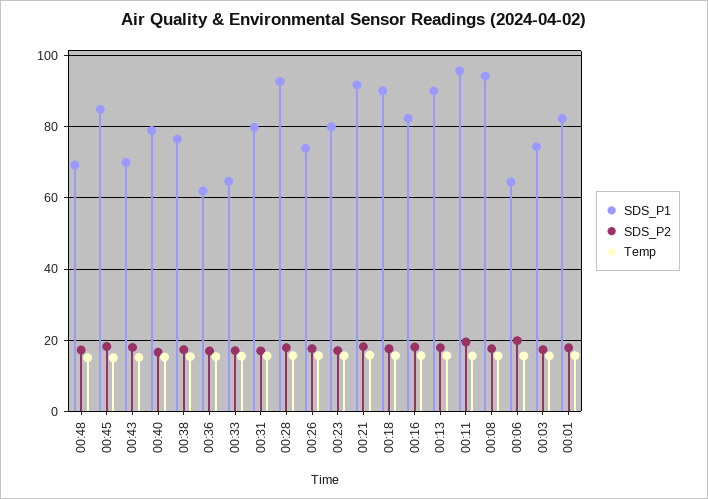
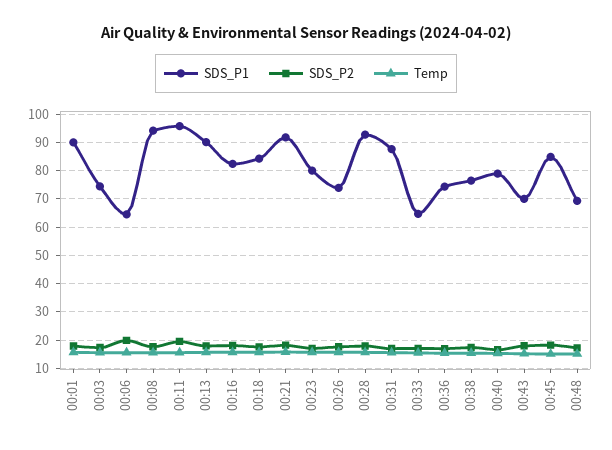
  {
    "SDS_P1": {
      "00:48": 70,
      "00:45": 84,
      "00:43": 70,
      "00:40": 78,
      "00:38": 76,
-     "00:36": 62,
+     "00:36": 75,
      "00:33": 64,
-     "00:31": 80,
+     "00:31": 87.5,
      "00:28": 92,
      "00:26": 74,
      "00:23": 80,
      "00:21": 92,
-     "00:18": 90,
+     "00:18": 85,
      "00:16": 82,
      "00:13": 90,
      "00:11": 96,
      "00:08": 94,
      "00:06": 64,
      "00:03": 74,
-     "00:01": 82
+     "00:01": 90
    },
    "SDS_P2": {
      "00:48": 18,
      "00:45": 18,
      "00:43": 18,
      "00:40": 16,
      "00:38": 18,
      "00:36": 18,
      "00:33": 18,
      "00:31": 18,
      "00:28": 18,
      "00:26": 18,
      "00:23": 18,
      "00:21": 18,
      "00:18": 18,
      "00:16": 18,
      "00:13": 18,
      "00:11": 20,
      "00:08": 18,
      "00:06": 20,
      "00:03": 18,
      "00:01": 18
    },
    "Temp": {
      "00:48": 16,
      "00:45": 16,
      "00:43": 16,
      "00:40": 16,
      "00:38": 16,
      "00:36": 16,
      "00:33": 16,
      "00:31": 16,
      "00:28": 16,
      "00:26": 16,
      "00:23": 16,
      "00:21": 16,
      "00:18": 16,
      "00:16": 16,
      "00:13": 16,
      "00:11": 16,
      "00:08": 16,
      "00:06": 16,
      "00:03": 16,
      "00:01": 16
    }
  }

